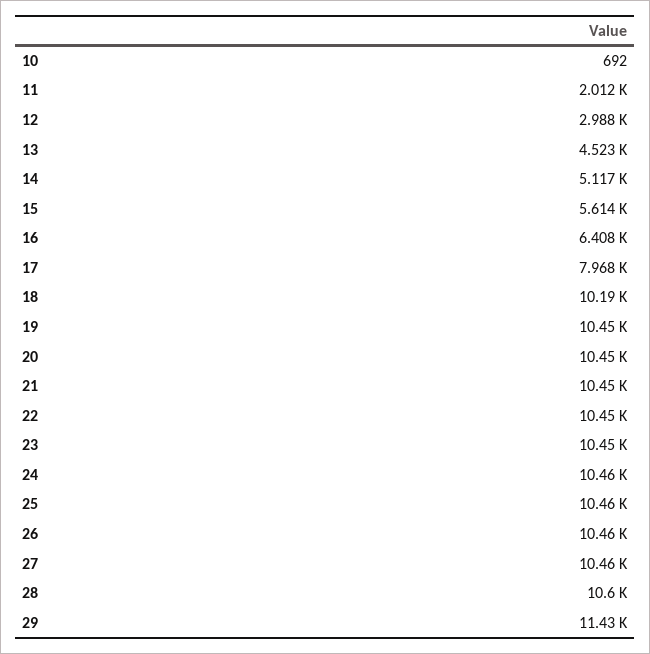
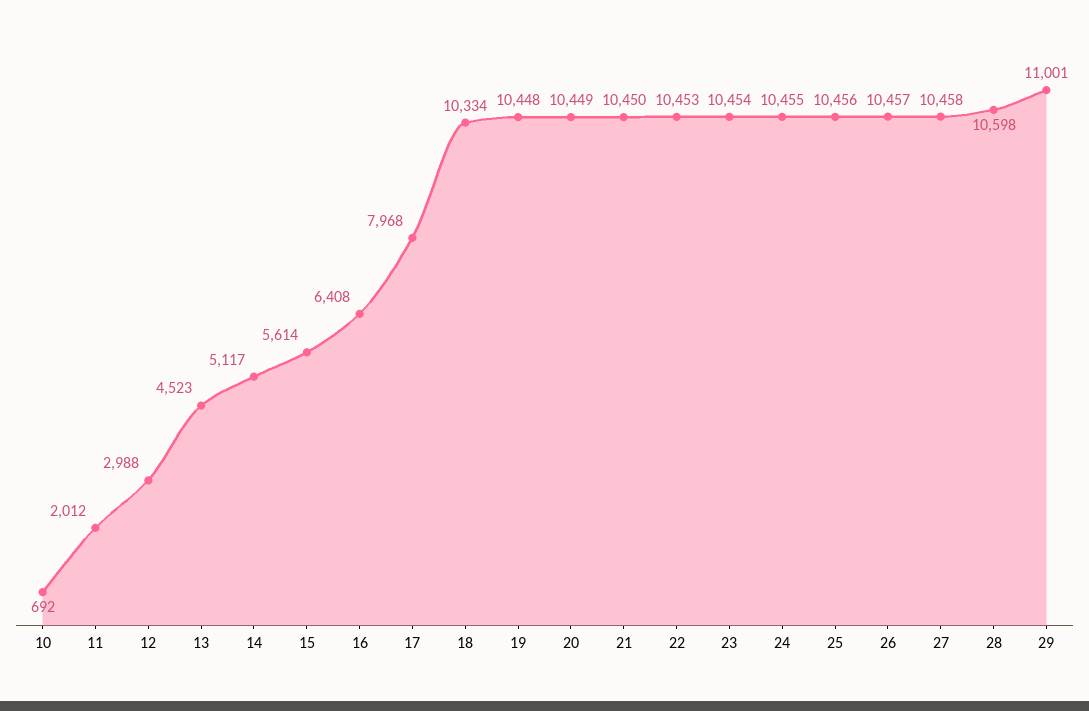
  {
    "10": 692,
    "11": 2012,
    "12": 2988,
    "13": 4523,
    "14": 5117,
    "15": 5614,
    "16": 6408,
    "17": 7968,
-   "18": 10190,
+   "18": 10334,
    "19": 10448,
    "20": 10449,
    "21": 10450,
    "22": 10453,
    "23": 10454,
    "24": 10455,
    "25": 10456,
    "26": 10457,
    "27": 10458,
    "28": 10598,
-   "29": 11430
+   "29": 11001
  }

